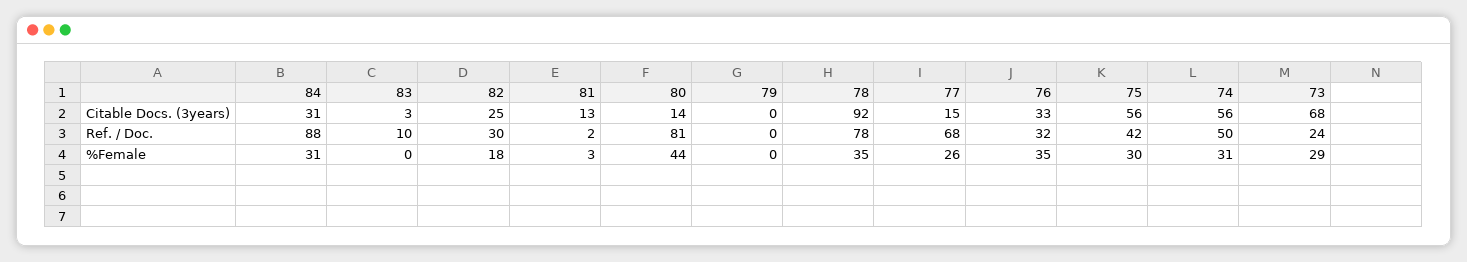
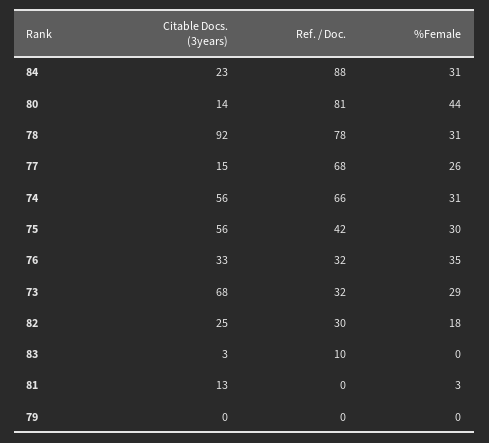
  {
    "84": {
-     "Citable Docs. (3years)": 31,
+     "Citable Docs. (3years)": 23,
      "Ref. / Doc.": 88,
      "%Female": 31
    },
    "83": {
      "Citable Docs. (3years)": 3,
      "Ref. / Doc.": 10,
      "%Female": 0
    },
    "82": {
      "Citable Docs. (3years)": 25,
      "Ref. / Doc.": 30,
      "%Female": 18
    },
    "81": {
      "Citable Docs. (3years)": 13,
-     "Ref. / Doc.": 2,
+     "Ref. / Doc.": 0,
      "%Female": 3
    },
    "80": {
      "Citable Docs. (3years)": 14,
      "Ref. / Doc.": 81,
      "%Female": 44
    },
    "79": {
      "Citable Docs. (3years)": 0,
      "Ref. / Doc.": 0,
      "%Female": 0
    },
    "78": {
      "Citable Docs. (3years)": 92,
      "Ref. / Doc.": 78,
-     "%Female": 35
+     "%Female": 31
    },
    "77": {
      "Citable Docs. (3years)": 15,
      "Ref. / Doc.": 68,
      "%Female": 26
    },
    "76": {
      "Citable Docs. (3years)": 33,
      "Ref. / Doc.": 32,
      "%Female": 35
    },
    "75": {
      "Citable Docs. (3years)": 56,
      "Ref. / Doc.": 42,
      "%Female": 30
    },
    "74": {
      "Citable Docs. (3years)": 56,
-     "Ref. / Doc.": 50,
+     "Ref. / Doc.": 66,
      "%Female": 31
    },
    "73": {
      "Citable Docs. (3years)": 68,
-     "Ref. / Doc.": 24,
+     "Ref. / Doc.": 32,
      "%Female": 29
    }
  }

